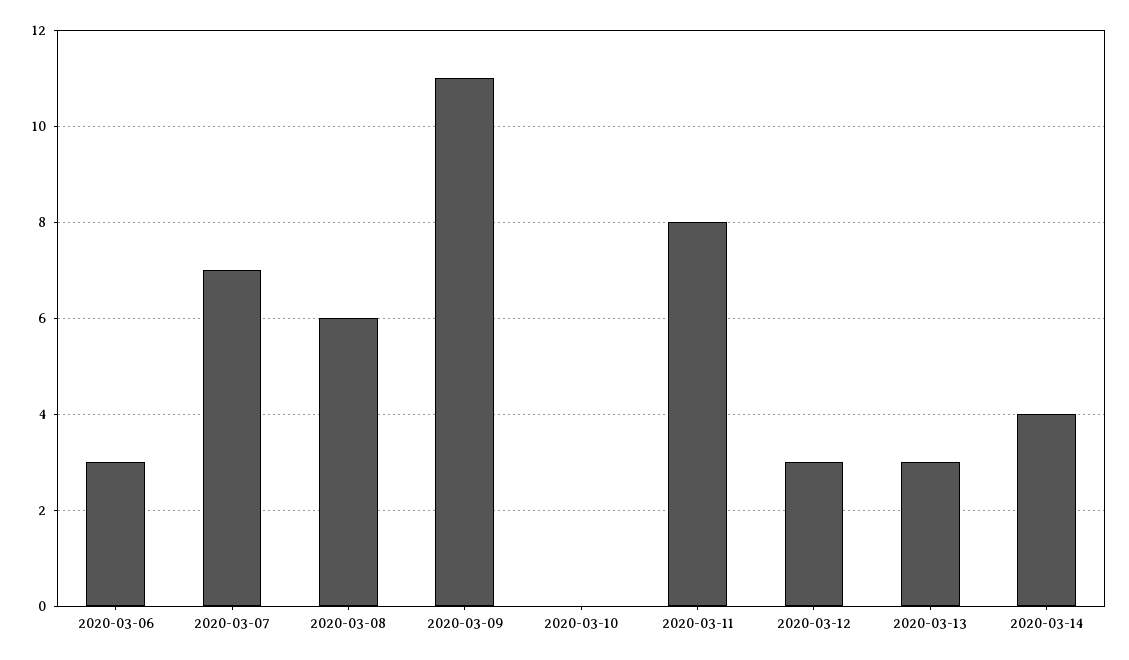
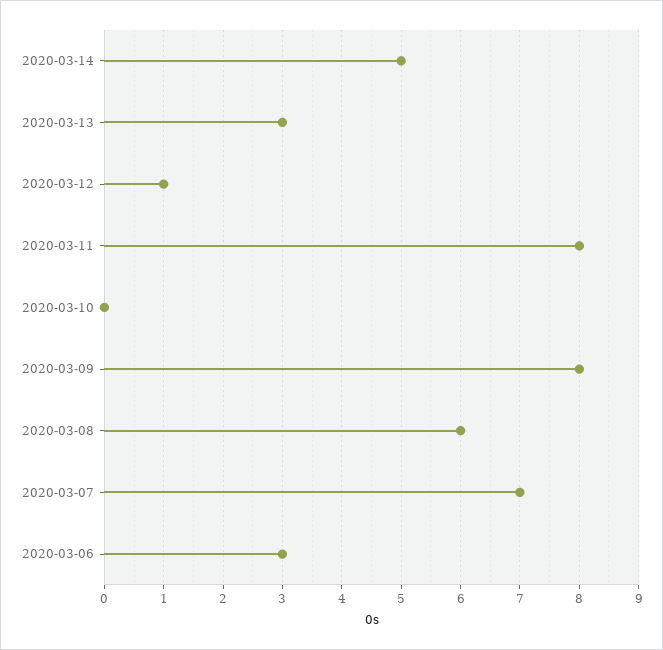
  {
    "2020-03-06": 3,
    "2020-03-07": 7,
    "2020-03-08": 6,
-   "2020-03-09": 11,
+   "2020-03-09": 8,
    "2020-03-10": 0,
    "2020-03-11": 8,
-   "2020-03-12": 3,
+   "2020-03-12": 1,
    "2020-03-13": 3,
-   "2020-03-14": 4
+   "2020-03-14": 5
  }

